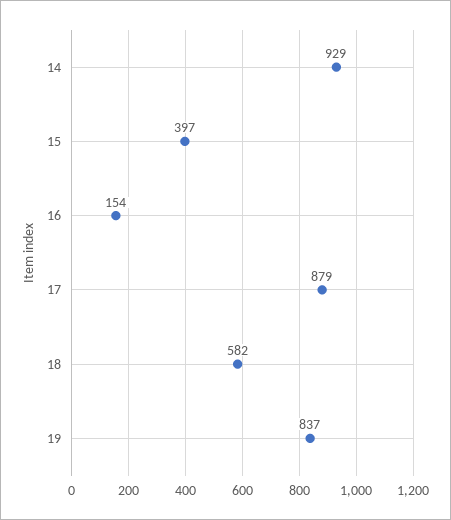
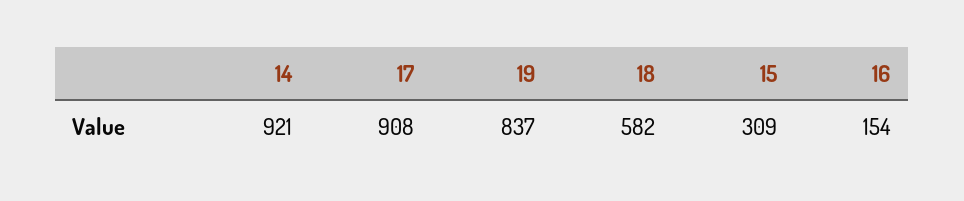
  {
-   "14": 929,
+   "14": 921,
-   "15": 397,
+   "15": 309,
    "16": 154,
-   "17": 879,
+   "17": 908,
    "18": 582,
    "19": 837
  }

